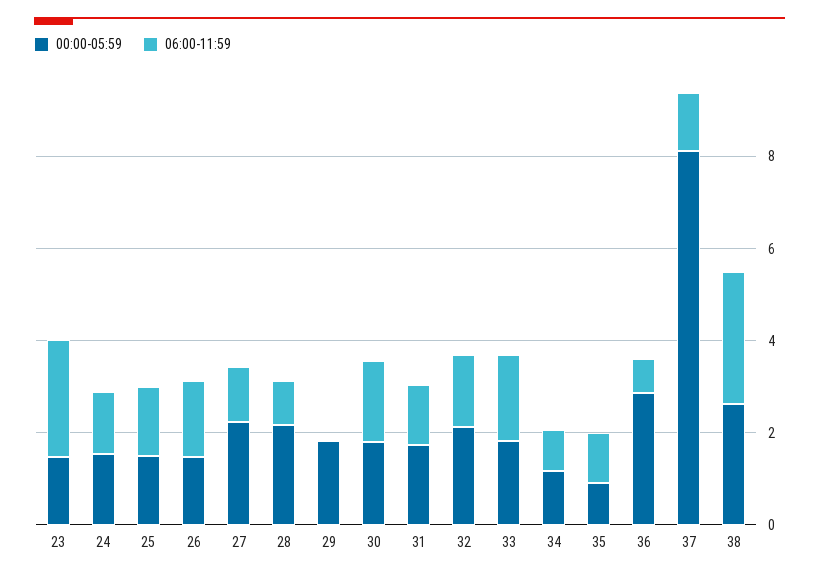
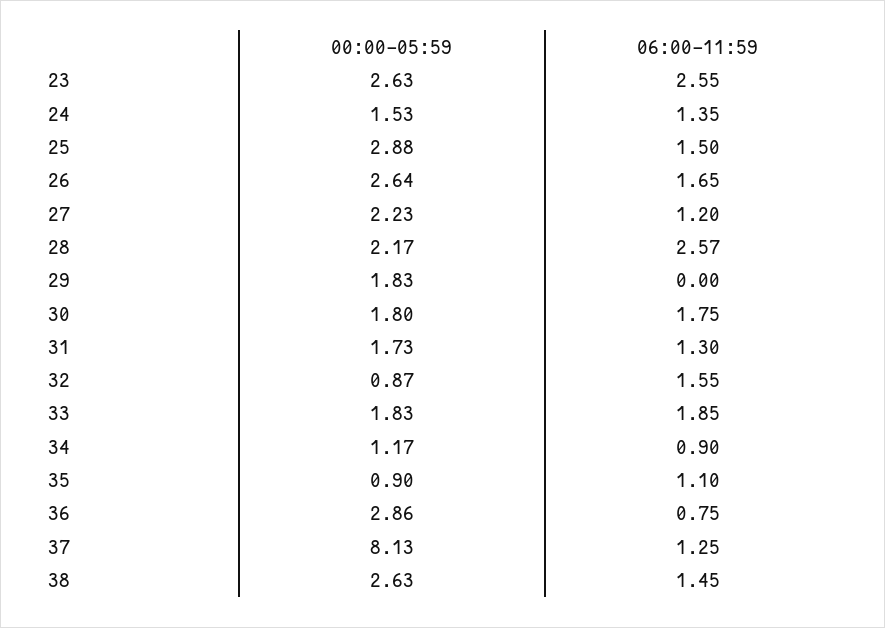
  {
    "00:00-05:59": {
-     "23": 1.5,
+     "23": 2.63,
      "24": 1.53,
-     "25": 1.5,
+     "25": 2.88,
-     "26": 1.5,
+     "26": 2.64,
      "27": 2.23,
      "28": 2.17,
      "29": 1.83,
      "30": 1.8,
      "31": 1.73,
-     "32": 2,
+     "32": 0.87,
      "33": 1.83,
      "34": 1.17,
      "35": 0.9,
      "36": 2.86,
      "37": 8.13,
      "38": 2.63
    },
    "06:00-11:59": {
      "23": 2.55,
      "24": 1.35,
      "25": 1.5,
      "26": 1.65,
      "27": 1.2,
-     "28": 1,
+     "28": 2.57,
      "29": 0,
      "30": 1.75,
      "31": 1.3,
      "32": 1.55,
      "33": 1.85,
      "34": 0.9,
      "35": 1.1,
      "36": 0.75,
      "37": 1.25,
-     "38": 3
+     "38": 1.45
    }
  }

